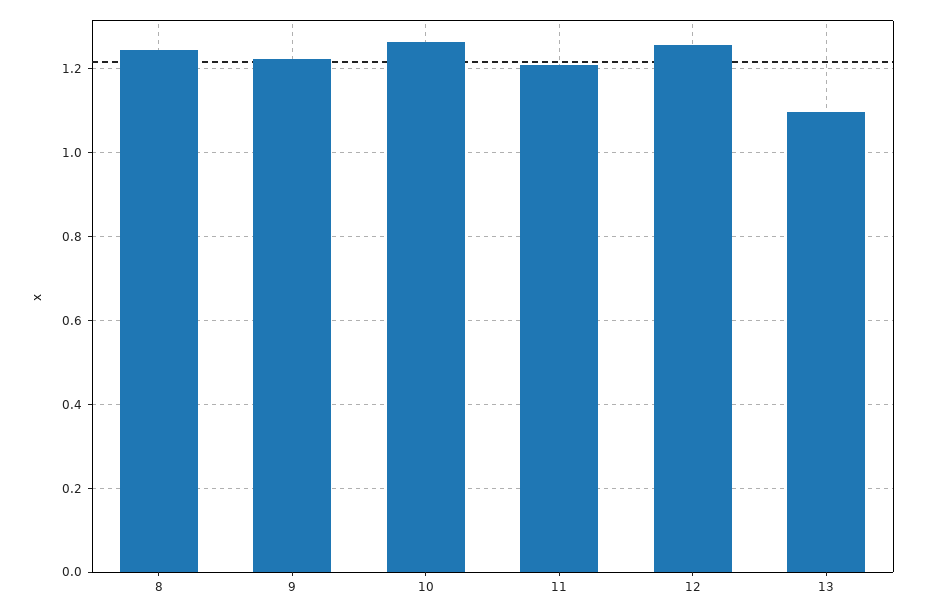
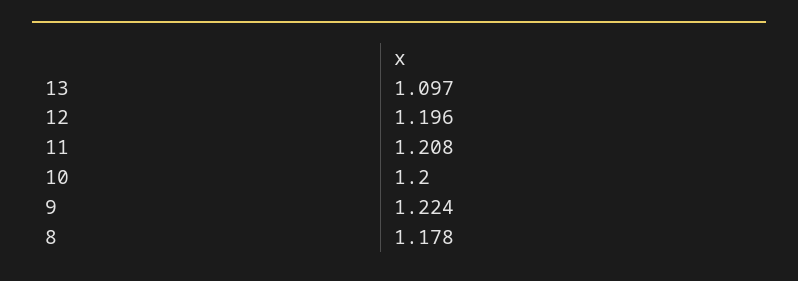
  {
-   "8": 1.24,
+   "8": 1.178,
    "9": 1.224,
-   "10": 1.26,
+   "10": 1.2,
    "11": 1.208,
-   "12": 1.26,
+   "12": 1.196,
    "13": 1.097
  }

